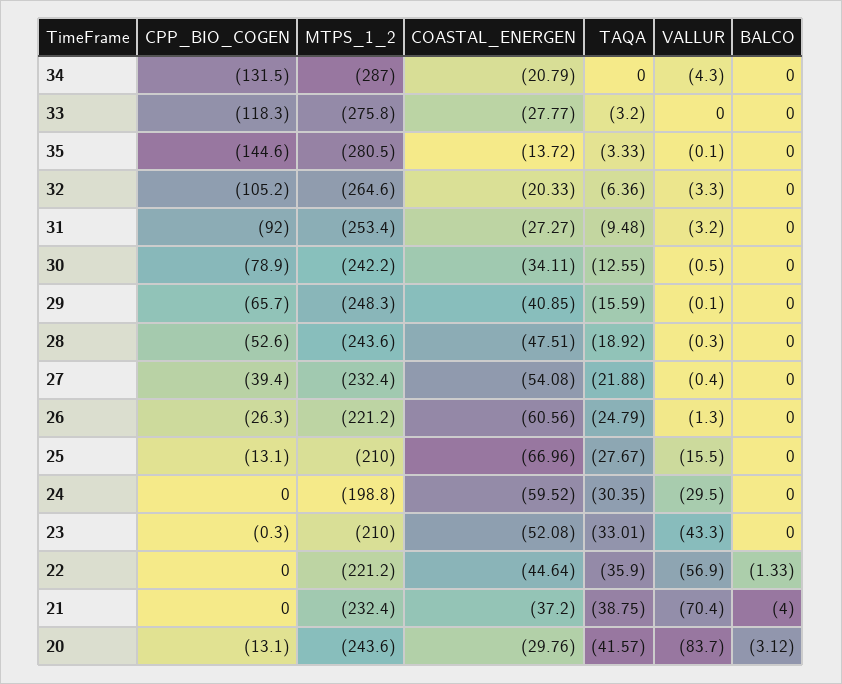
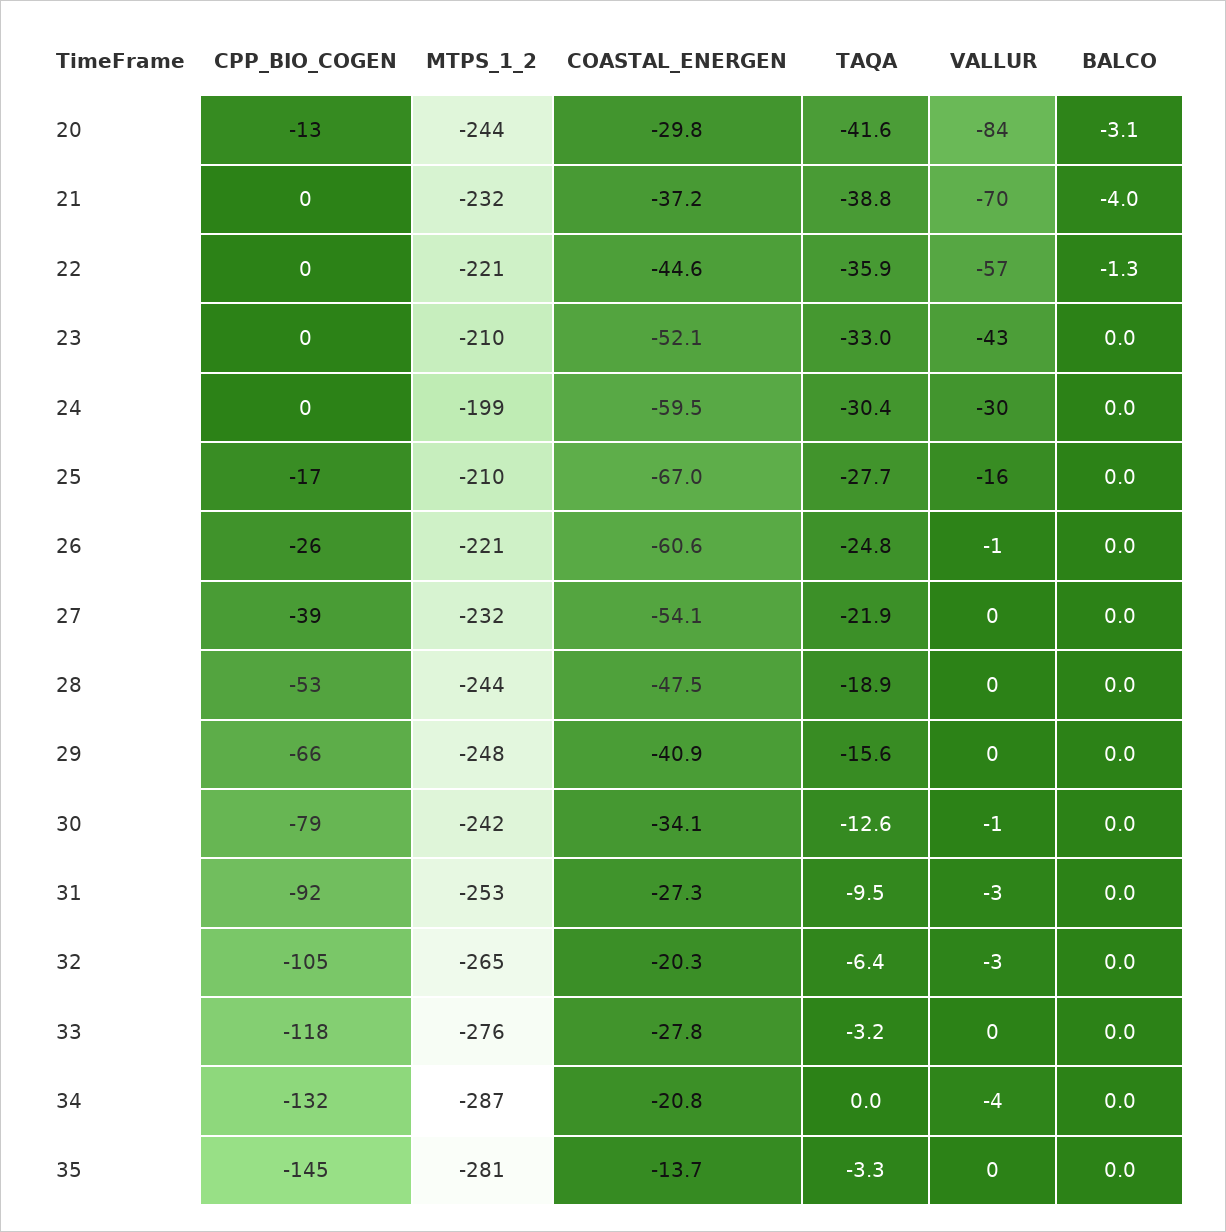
  {
    "CPP_BIO_COGEN": {
      "34": -131.5,
      "33": -118.3,
      "35": -144.6,
      "32": -105.2,
      "31": -92,
      "30": -78.9,
      "29": -65.7,
      "28": -52.6,
      "27": -39.4,
      "26": -26.3,
-     "25": -13.1,
+     "25": -17,
      "24": 0,
      "23": -0.3,
      "22": 0,
      "21": 0,
      "20": -13.1
    },
    "MTPS_1_2": {
      "34": -287,
      "33": -275.8,
      "35": -280.5,
      "32": -264.6,
      "31": -253.4,
      "30": -242.2,
      "29": -248.3,
      "28": -243.6,
      "27": -232.4,
      "26": -221.2,
      "25": -210,
      "24": -198.8,
      "23": -210,
      "22": -221.2,
      "21": -232.4,
      "20": -243.6
    },
    "COASTAL_ENERGEN": {
      "34": -20.79,
      "33": -27.77,
      "35": -13.72,
      "32": -20.33,
      "31": -27.27,
      "30": -34.11,
      "29": -40.85,
      "28": -47.51,
      "27": -54.08,
      "26": -60.56,
      "25": -66.96,
      "24": -59.52,
      "23": -52.08,
      "22": -44.64,
      "21": -37.2,
      "20": -29.76
    },
    "TAQA": {
      "34": 0,
      "33": -3.2,
      "35": -3.33,
      "32": -6.36,
      "31": -9.48,
      "30": -12.55,
      "29": -15.59,
      "28": -18.92,
      "27": -21.88,
      "26": -24.79,
      "25": -27.67,
      "24": -30.35,
      "23": -33.01,
      "22": -35.9,
      "21": -38.75,
      "20": -41.57
    },
    "VALLUR": {
      "34": -4.3,
      "33": 0,
      "35": -0.1,
      "32": -3.3,
      "31": -3.2,
      "30": -0.5,
      "29": -0.1,
      "28": -0.3,
      "27": -0.4,
      "26": -1.3,
      "25": -15.5,
      "24": -29.5,
      "23": -43.3,
      "22": -56.9,
      "21": -70.4,
      "20": -83.7
    },
    "BALCO": {
      "34": 0,
      "33": 0,
      "35": 0,
      "32": 0,
      "31": 0,
      "30": 0,
      "29": 0,
      "28": 0,
      "27": 0,
      "26": 0,
      "25": 0,
      "24": 0,
      "23": 0,
      "22": -1.33,
      "21": -4,
      "20": -3.12
    }
  }

